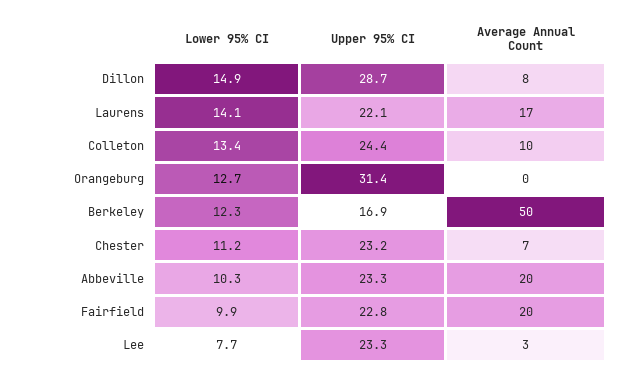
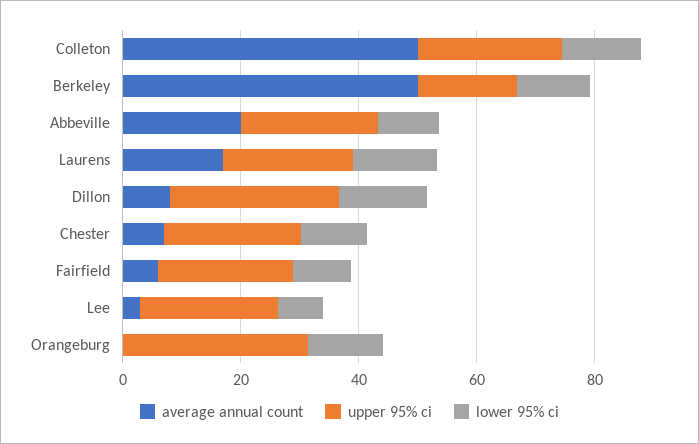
  {
    "Lower 95% CI": {
      "Dillon": 14.9,
      "Laurens": 14.1,
      "Colleton": 13.4,
      "Orangeburg": 12.7,
      "Berkeley": 12.3,
      "Chester": 11.2,
      "Abbeville": 10.3,
      "Fairfield": 9.9,
      "Lee": 7.7
    },
    "Upper 95% CI": {
      "Dillon": 28.7,
      "Laurens": 22.1,
      "Colleton": 24.4,
      "Orangeburg": 31.4,
      "Berkeley": 16.9,
      "Chester": 23.2,
      "Abbeville": 23.3,
      "Fairfield": 22.8,
      "Lee": 23.3
    },
    "Average Annual Count": {
      "Dillon": 8,
      "Laurens": 17,
-     "Colleton": 10,
+     "Colleton": 50,
      "Orangeburg": 0,
      "Berkeley": 50,
      "Chester": 7,
      "Abbeville": 20,
-     "Fairfield": 20,
+     "Fairfield": 5,
      "Lee": 3
    }
  }

